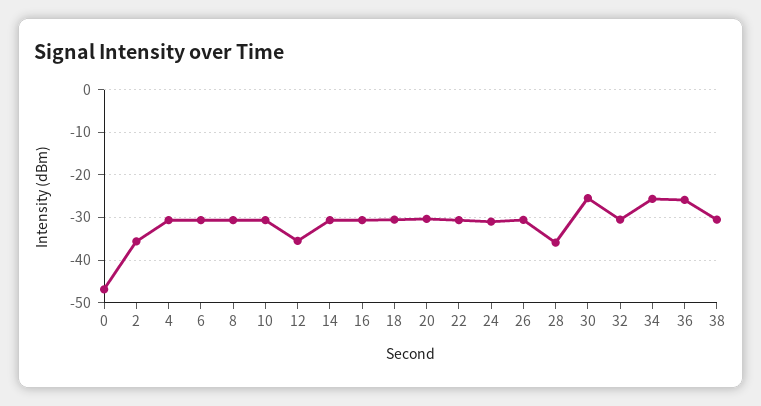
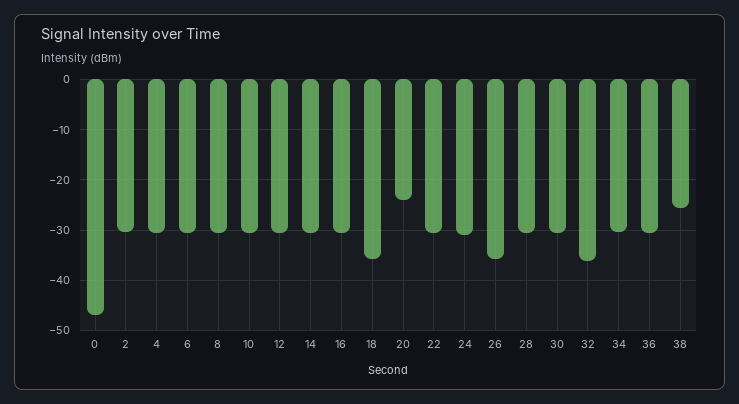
  {
    "0": -46,
-   "2": -36,
+   "2": -30,
    "4": -30,
    "6": -30,
    "8": -30,
    "10": -30,
-   "12": -36,
+   "12": -30,
    "14": -30,
    "16": -30,
-   "18": -30,
+   "18": -36,
-   "20": -30,
+   "20": -24,
    "22": -30,
    "24": -30,
-   "26": -30,
+   "26": -36,
-   "28": -36,
+   "28": -30,
-   "30": -26,
+   "30": -30,
-   "32": -30,
+   "32": -36,
-   "34": -26,
+   "34": -30,
-   "36": -26,
+   "36": -30,
-   "38": -30
+   "38": -26
  }

